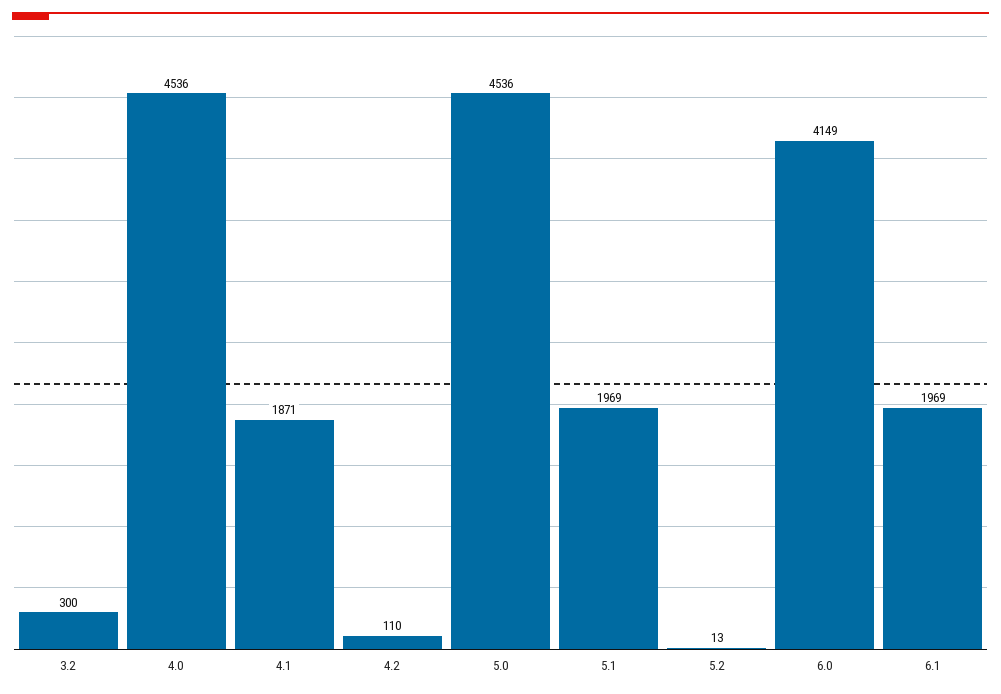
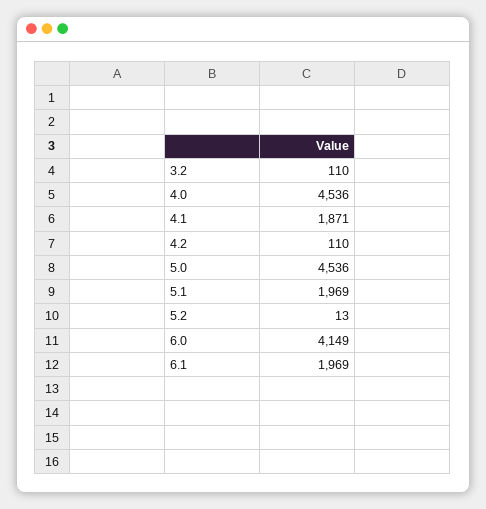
  {
-   "3.2": 300,
+   "3.2": 110,
    "4.0": 4536,
    "4.1": 1871,
    "4.2": 110,
    "5.0": 4536,
    "5.1": 1969,
    "5.2": 13,
    "6.0": 4149,
    "6.1": 1969
  }

